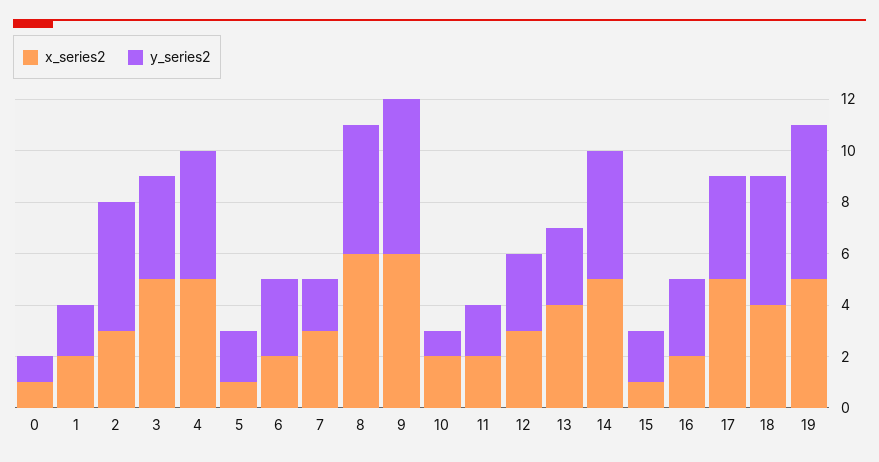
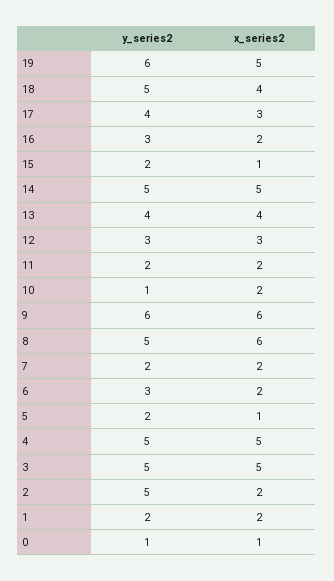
  {
    "x_series2": {
      "0": 1,
      "1": 2,
-     "2": 3,
+     "2": 2,
      "3": 5,
      "4": 5,
      "5": 1,
      "6": 2,
-     "7": 3,
+     "7": 2,
      "8": 6,
      "9": 6,
      "10": 2,
      "11": 2,
      "12": 3,
      "13": 4,
      "14": 5,
      "15": 1,
      "16": 2,
-     "17": 5,
+     "17": 3,
      "18": 4,
      "19": 5
    },
    "y_series2": {
      "0": 1,
      "1": 2,
      "2": 5,
-     "3": 4,
+     "3": 5,
      "4": 5,
      "5": 2,
      "6": 3,
      "7": 2,
      "8": 5,
      "9": 6,
      "10": 1,
      "11": 2,
      "12": 3,
-     "13": 3,
+     "13": 4,
      "14": 5,
      "15": 2,
      "16": 3,
      "17": 4,
      "18": 5,
      "19": 6
    }
  }

